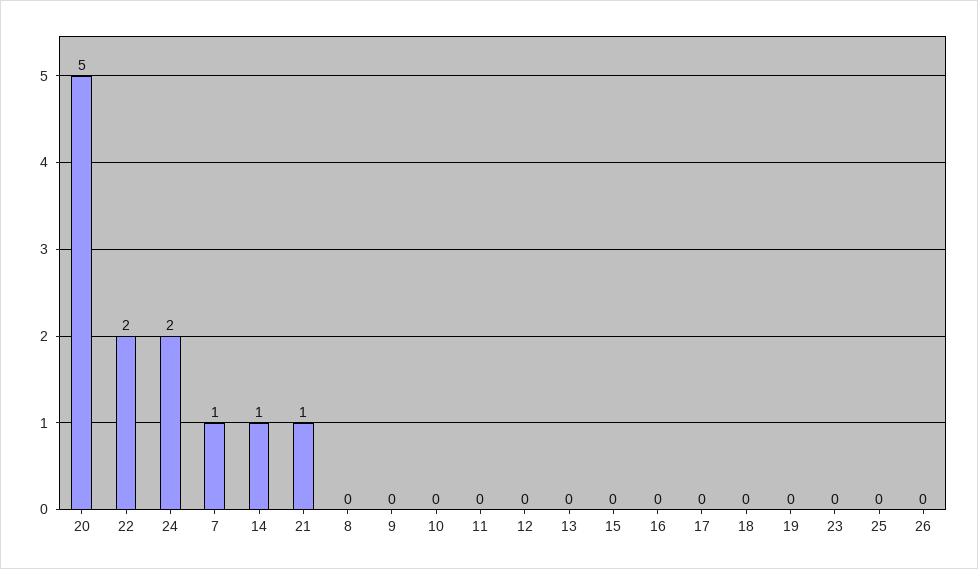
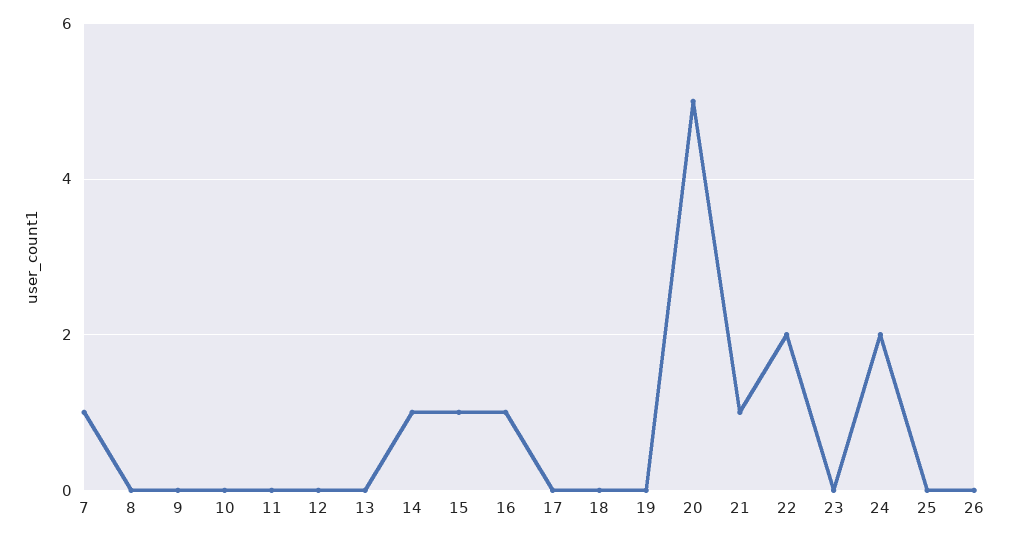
  {
    "20": 5,
    "22": 2,
    "24": 2,
    "7": 1,
    "14": 1,
    "21": 1,
    "8": 0,
    "9": 0,
    "10": 0,
    "11": 0,
    "12": 0,
    "13": 0,
-   "15": 0,
+   "15": 1,
-   "16": 0,
+   "16": 1,
    "17": 0,
    "18": 0,
    "19": 0,
    "23": 0,
    "25": 0,
    "26": 0
  }

